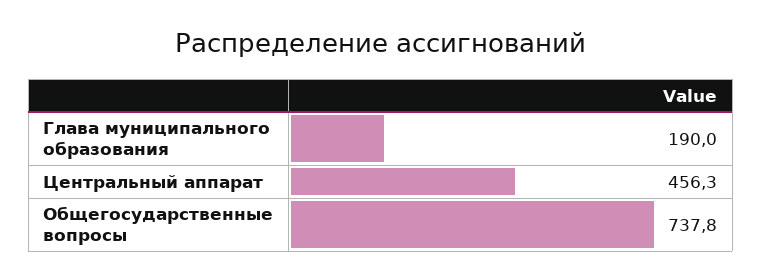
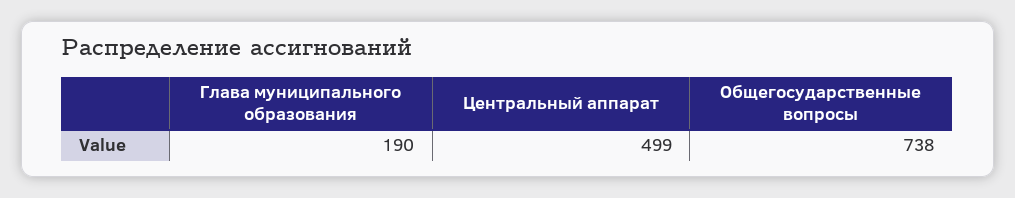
  {
    "Глава муниципального образования": 190,
-   "Центральный аппарат": 456.3,
+   "Центральный аппарат": 499,
    "Общегосударственные вопросы": 737.8
  }

